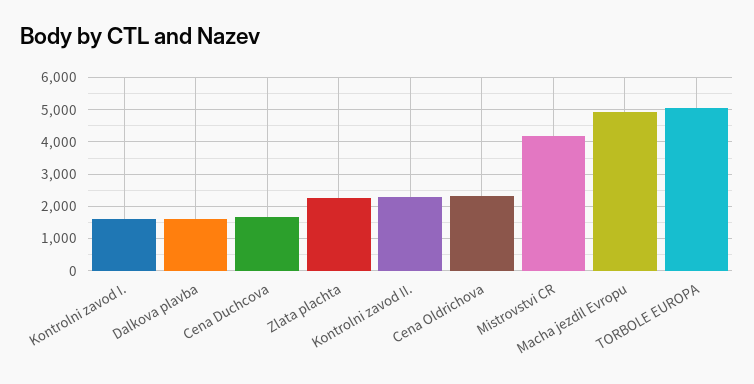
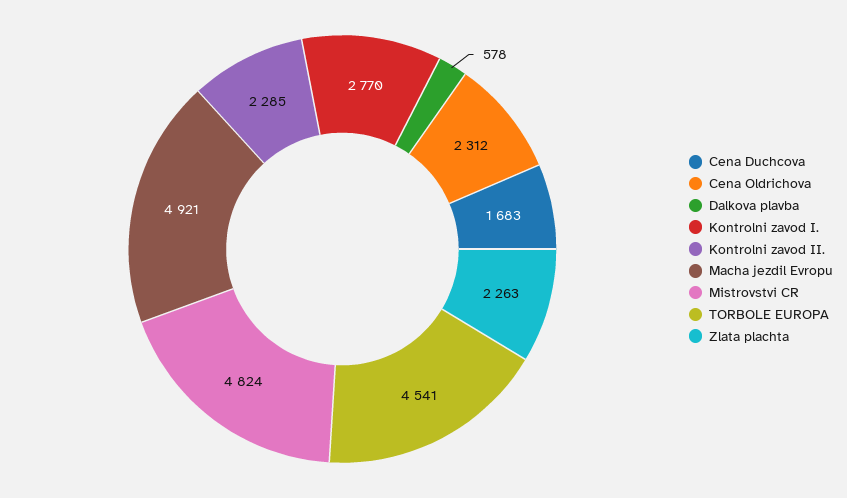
  {
-   "Kontrolni zavod I.": 1600,
+   "Kontrolni zavod I.": 2770,
-   "Dalkova plavba": 1600,
+   "Dalkova plavba": 578,
    "Cena Duchcova": 1683,
    "Zlata plachta": 2263,
    "Kontrolni zavod II.": 2285,
    "Cena Oldrichova": 2312,
-   "Mistrovstvi CR": 4200,
+   "Mistrovstvi CR": 4824,
    "Macha jezdil Evropu": 4921,
-   "TORBOLE EUROPA": 5000
+   "TORBOLE EUROPA": 4541
  }

